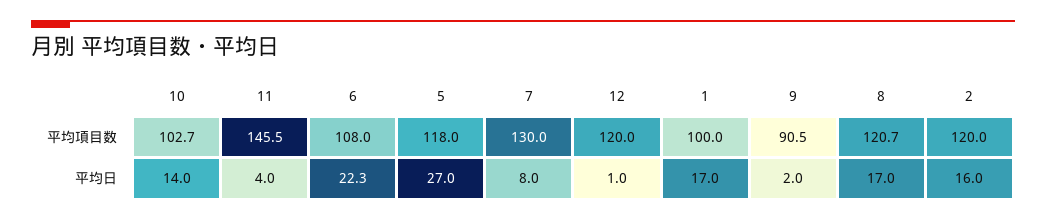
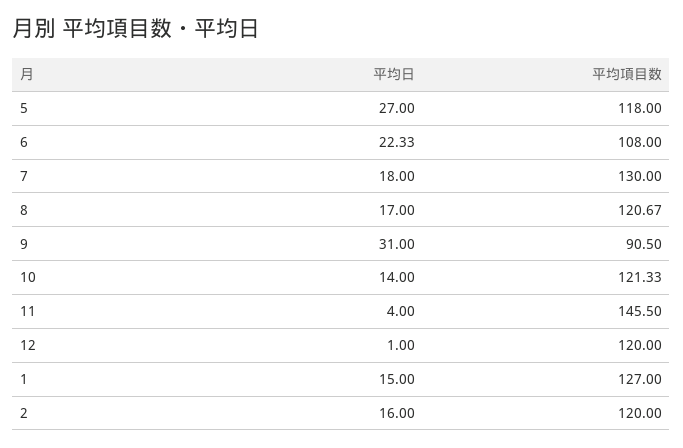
  {
    "10": {
-     "平均項目数": 102.7,
+     "平均項目数": 121.33,
      "平均日": 14
    },
    "11": {
      "平均項目数": 145.5,
      "平均日": 4
    },
    "6": {
      "平均項目数": 108,
      "平均日": 22.33
    },
    "5": {
      "平均項目数": 118,
      "平均日": 27
    },
    "7": {
      "平均項目数": 130,
-     "平均日": 8
+     "平均日": 18
    },
    "12": {
      "平均項目数": 120,
      "平均日": 1
    },
    "1": {
-     "平均項目数": 100,
+     "平均項目数": 127,
-     "平均日": 17
+     "平均日": 15
    },
    "9": {
      "平均項目数": 90.5,
-     "平均日": 2
+     "平均日": 31
    },
    "8": {
      "平均項目数": 120.67,
      "平均日": 17
    },
    "2": {
      "平均項目数": 120,
      "平均日": 16
    }
  }

